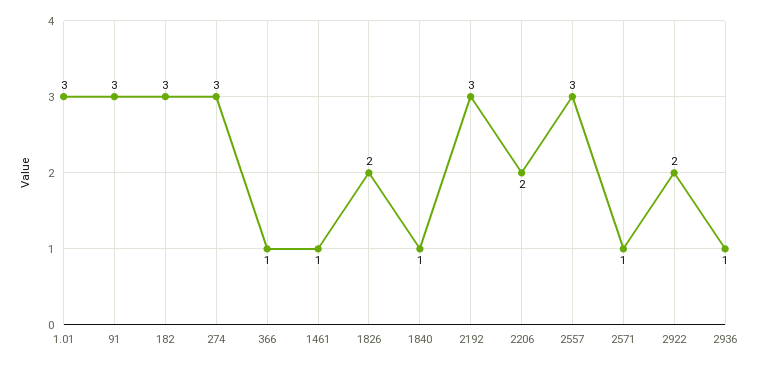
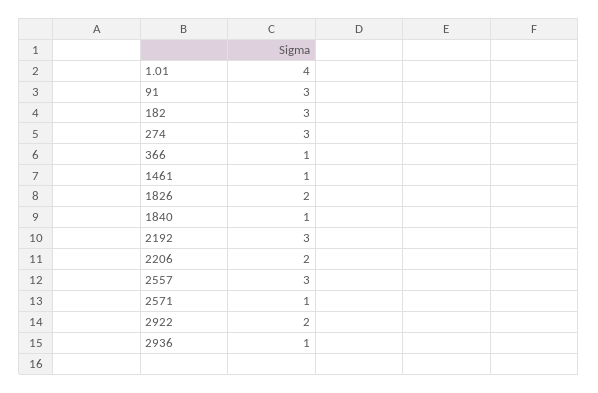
  {
-   "1.01": 3,
+   "1.01": 4,
    "91": 3,
    "182": 3,
    "274": 3,
    "366": 1,
    "1461": 1,
    "1826": 2,
    "1840": 1,
    "2192": 3,
    "2206": 2,
    "2557": 3,
    "2571": 1,
    "2922": 2,
    "2936": 1
  }

